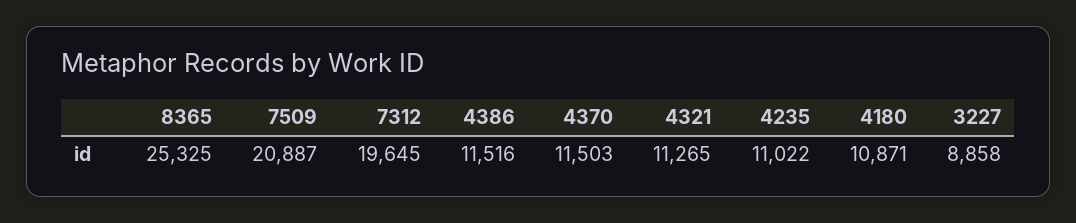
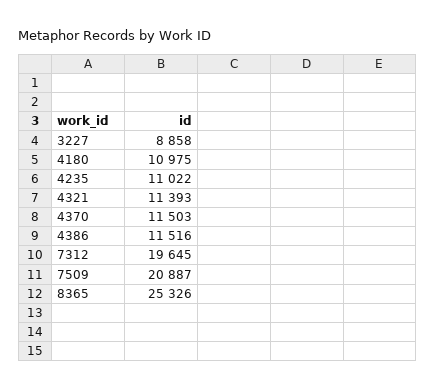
  {
-   "8365": 25325,
+   "8365": 25326,
    "7509": 20887,
    "7312": 19645,
    "4386": 11516,
    "4370": 11503,
-   "4321": 11265,
+   "4321": 11393,
    "4235": 11022,
-   "4180": 10871,
+   "4180": 10975,
    "3227": 8858
  }

